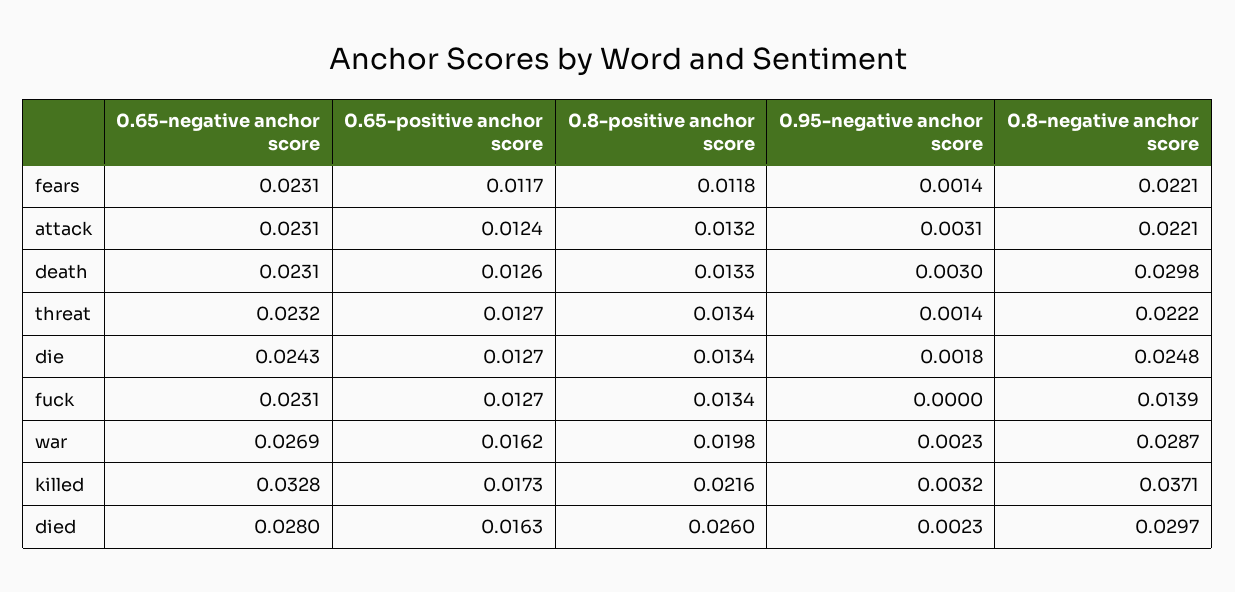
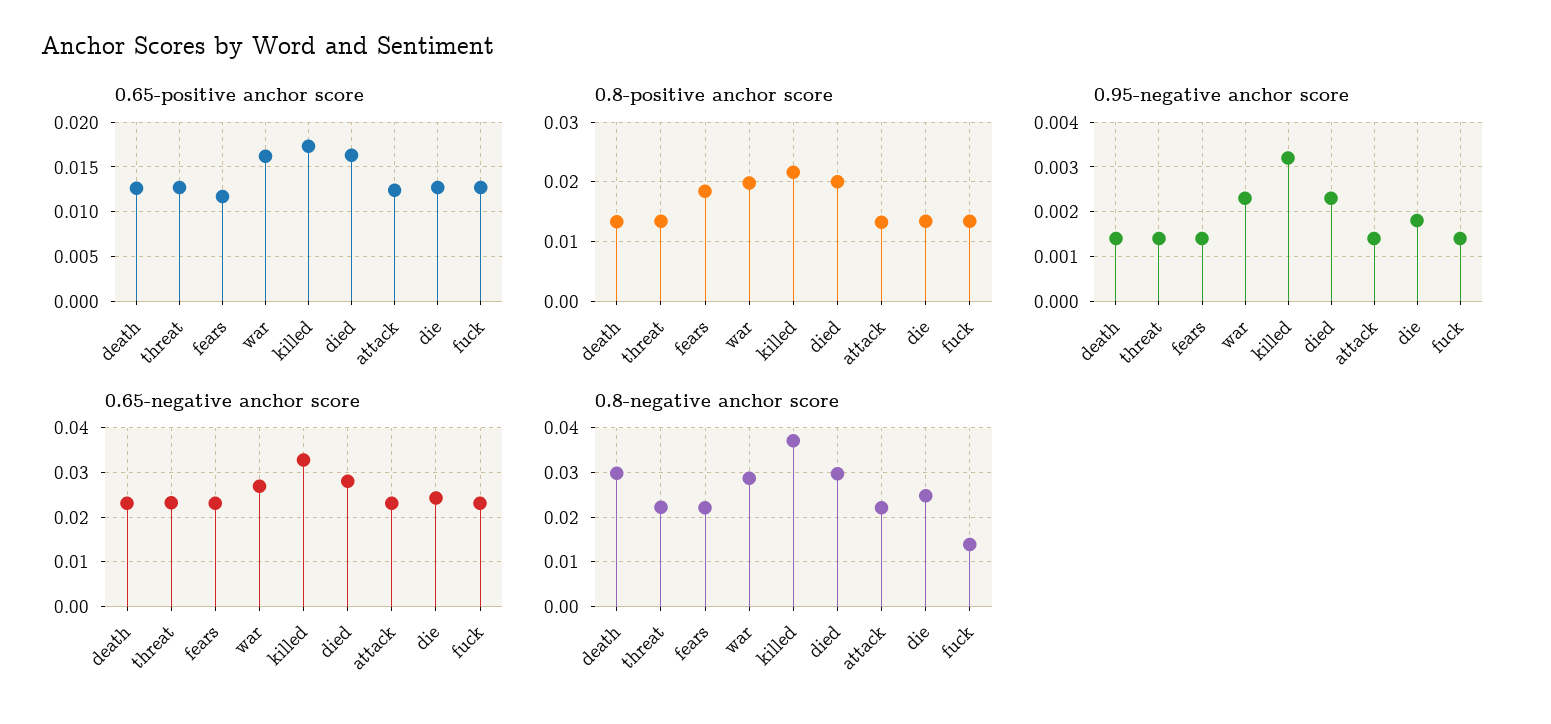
  {
    "0.65-negative anchor score": {
      "fears": 0.0231,
      "attack": 0.0231,
      "death": 0.0231,
      "threat": 0.0232,
      "die": 0.0243,
      "fuck": 0.0231,
      "war": 0.0269,
      "killed": 0.0328,
      "died": 0.028
    },
    "0.65-positive anchor score": {
      "fears": 0.0117,
      "attack": 0.0124,
      "death": 0.0126,
      "threat": 0.0127,
      "die": 0.0127,
      "fuck": 0.0127,
      "war": 0.0162,
      "killed": 0.0173,
      "died": 0.0163
    },
    "0.8-positive anchor score": {
-     "fears": 0.0118,
+     "fears": 0.018,
      "attack": 0.0132,
      "death": 0.0133,
      "threat": 0.0134,
      "die": 0.0134,
      "fuck": 0.0134,
      "war": 0.0198,
      "killed": 0.0216,
-     "died": 0.026
+     "died": 0.02
    },
    "0.95-negative anchor score": {
      "fears": 0.0014,
-     "attack": 0.0031,
+     "attack": 0.0015,
-     "death": 0.003,
+     "death": 0.0015,
      "threat": 0.0014,
      "die": 0.0018,
-     "fuck": 0,
+     "fuck": 0.0015,
      "war": 0.0023,
      "killed": 0.0032,
      "died": 0.0023
    },
    "0.8-negative anchor score": {
      "fears": 0.0221,
      "attack": 0.0221,
      "death": 0.0298,
      "threat": 0.0222,
      "die": 0.0248,
      "fuck": 0.0139,
      "war": 0.0287,
      "killed": 0.0371,
      "died": 0.0297
    }
  }

